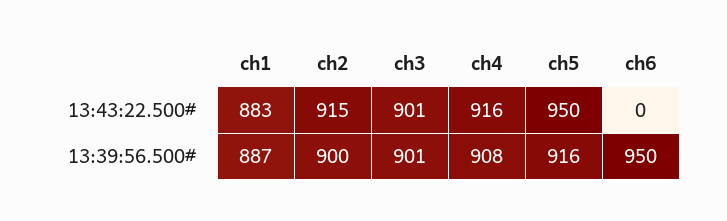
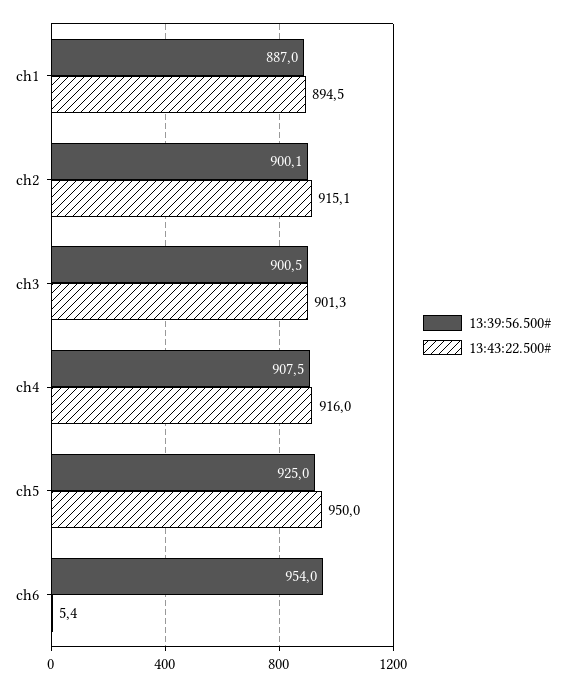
  {
    "13:43:22.500#": {
-     "ch1": 883,
+     "ch1": 894.5,
      "ch2": 915.1,
      "ch3": 901.3,
      "ch4": 916,
      "ch5": 950,
-     "ch6": 0
+     "ch6": 5.4
    },
    "13:39:56.500#": {
      "ch1": 887,
      "ch2": 900.1,
      "ch3": 900.5,
      "ch4": 907.5,
-     "ch5": 916,
+     "ch5": 925,
-     "ch6": 950
+     "ch6": 954
    }
  }

